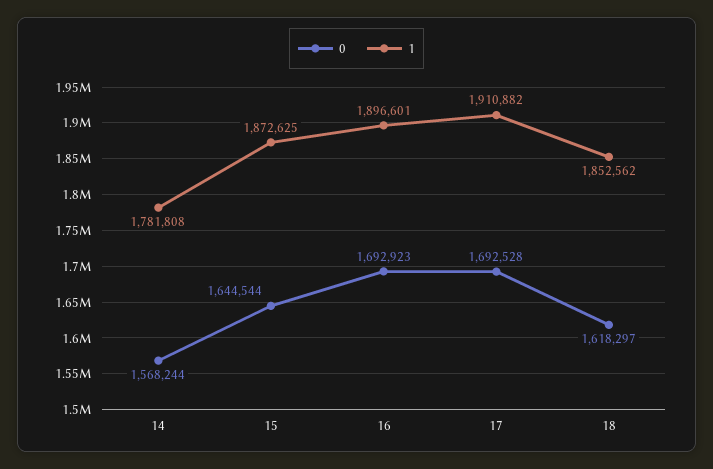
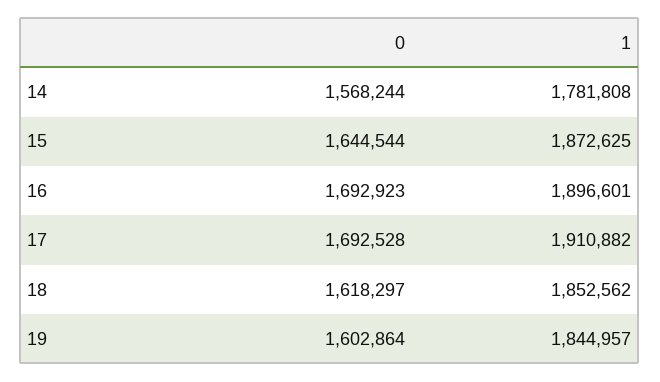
  {
    "0": {
      "14": 1568244,
      "15": 1644544,
      "16": 1692923,
      "17": 1692528,
-     "18": 1618297
+     "18": 1618297,
+     "19": 1602864
    },
    "1": {
      "14": 1781808,
      "15": 1872625,
      "16": 1896601,
      "17": 1910882,
-     "18": 1852562
+     "18": 1852562,
+     "19": 1844957
    }
  }

